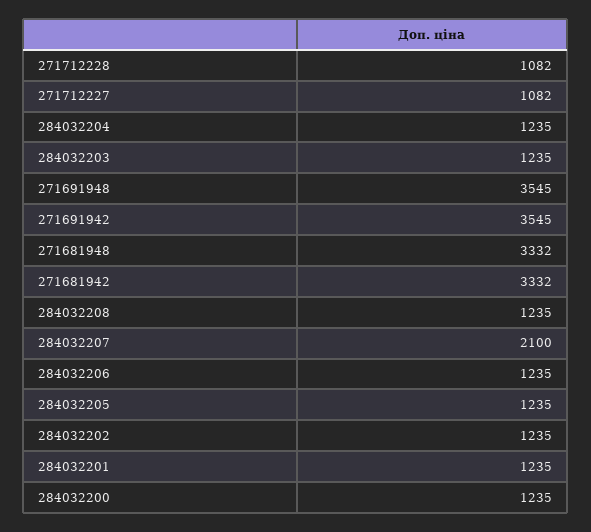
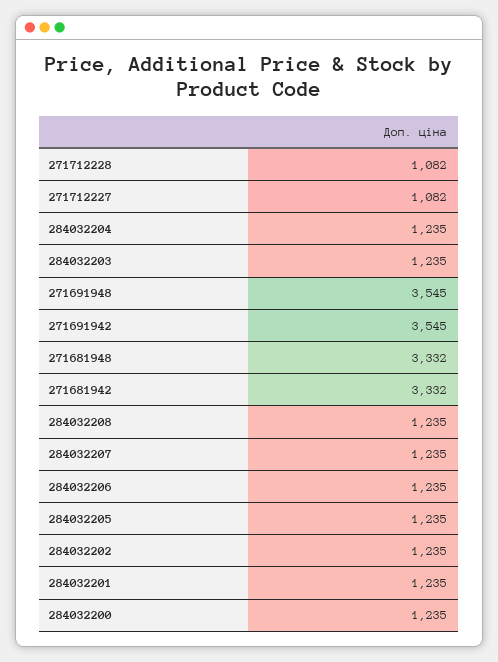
  {
    "271712228": 1082,
    "271712227": 1082,
    "284032204": 1235,
    "284032203": 1235,
    "271691948": 3545,
    "271691942": 3545,
    "271681948": 3332,
    "271681942": 3332,
    "284032208": 1235,
-   "284032207": 2100,
+   "284032207": 1235,
    "284032206": 1235,
    "284032205": 1235,
    "284032202": 1235,
    "284032201": 1235,
    "284032200": 1235
  }

